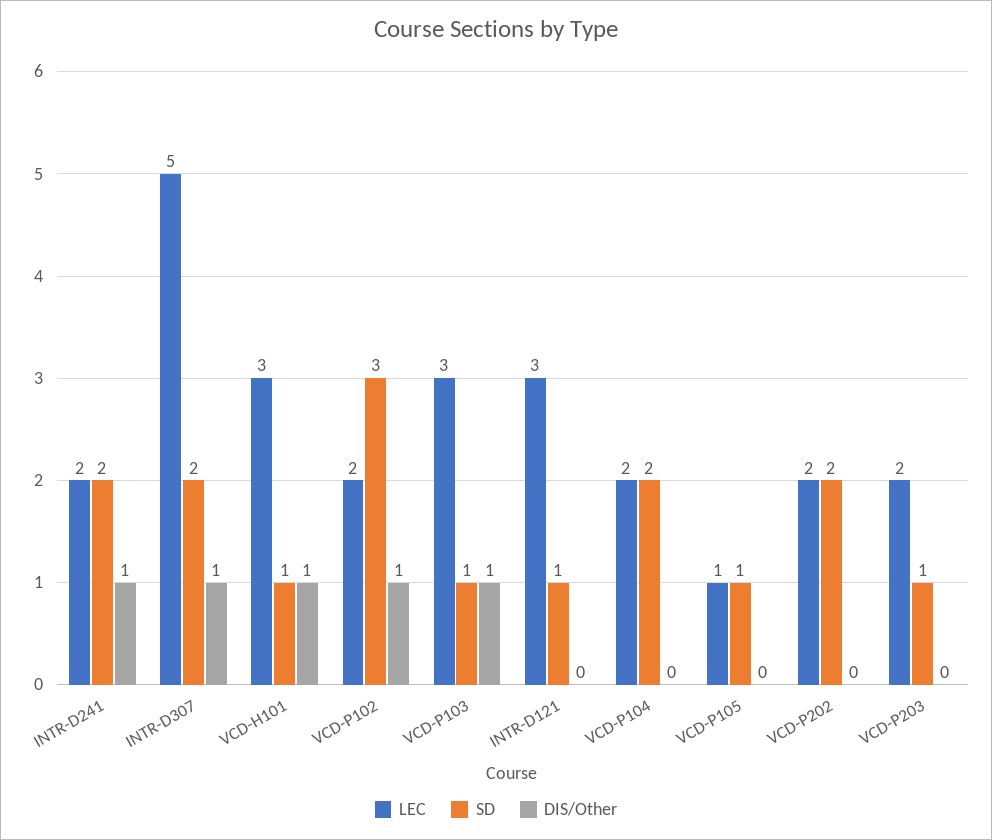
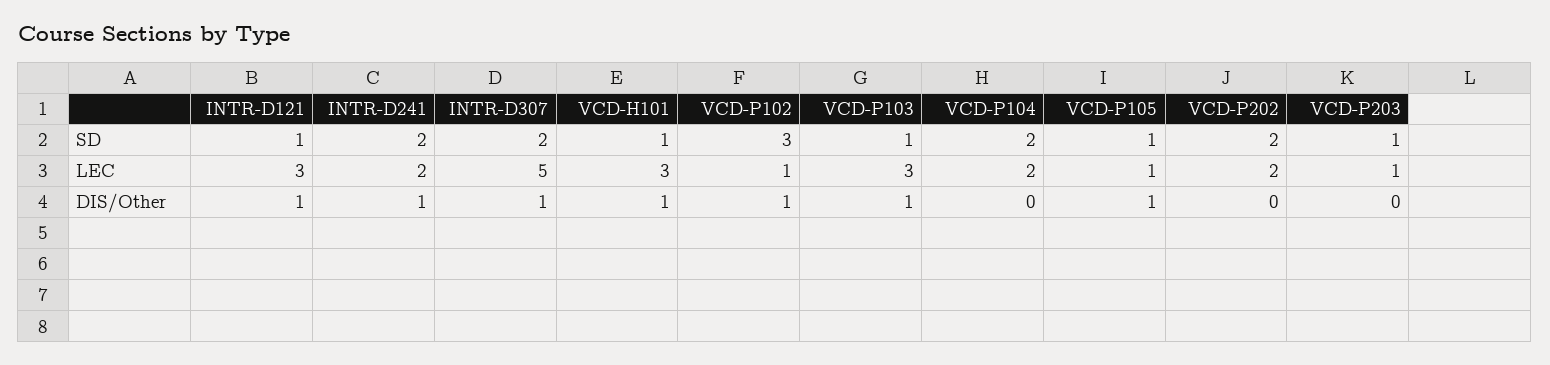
  {
    "LEC": {
      "INTR-D241": 2,
      "INTR-D307": 5,
      "VCD-H101": 3,
-     "VCD-P102": 2,
+     "VCD-P102": 1,
      "VCD-P103": 3,
      "INTR-D121": 3,
      "VCD-P104": 2,
      "VCD-P105": 1,
      "VCD-P202": 2,
-     "VCD-P203": 2
+     "VCD-P203": 1
    },
    "SD": {
      "INTR-D241": 2,
      "INTR-D307": 2,
      "VCD-H101": 1,
      "VCD-P102": 3,
      "VCD-P103": 1,
      "INTR-D121": 1,
      "VCD-P104": 2,
      "VCD-P105": 1,
      "VCD-P202": 2,
      "VCD-P203": 1
    },
    "DIS/Other": {
      "INTR-D241": 1,
      "INTR-D307": 1,
      "VCD-H101": 1,
      "VCD-P102": 1,
      "VCD-P103": 1,
-     "INTR-D121": 0,
+     "INTR-D121": 1,
      "VCD-P104": 0,
-     "VCD-P105": 0,
+     "VCD-P105": 1,
      "VCD-P202": 0,
      "VCD-P203": 0
    }
  }

